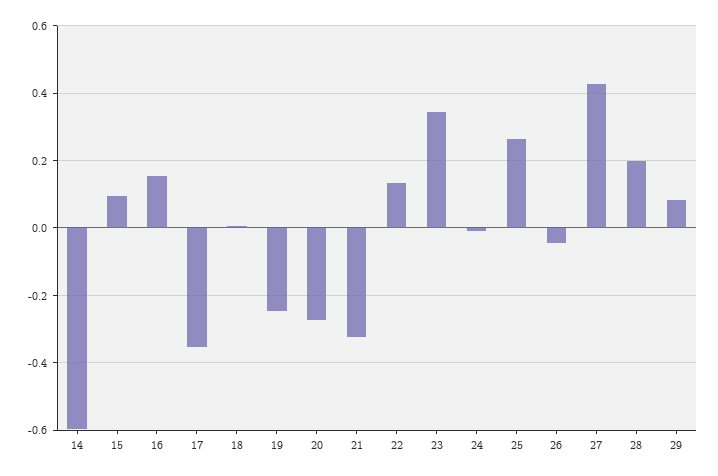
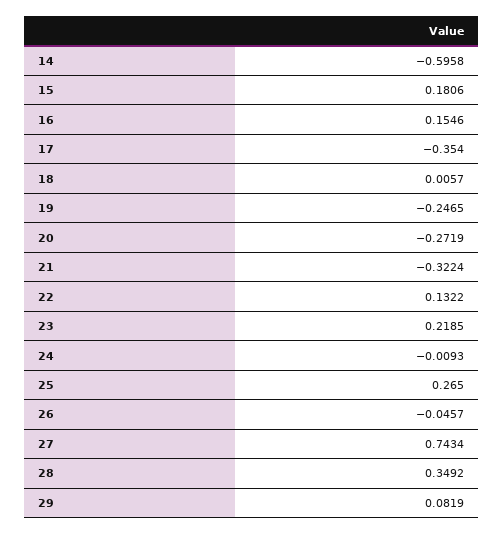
  {
    "14": -0.5958,
-   "15": 0.1,
+   "15": 0.1806,
    "16": 0.1546,
    "17": -0.354,
    "18": 0.0057,
    "19": -0.2465,
    "20": -0.2719,
    "21": -0.3224,
    "22": 0.1322,
-   "23": 0.34,
+   "23": 0.2185,
    "24": -0.0093,
    "25": 0.265,
    "26": -0.0457,
-   "27": 0.42,
+   "27": 0.7434,
-   "28": 0.2,
+   "28": 0.3492,
    "29": 0.0819
  }

